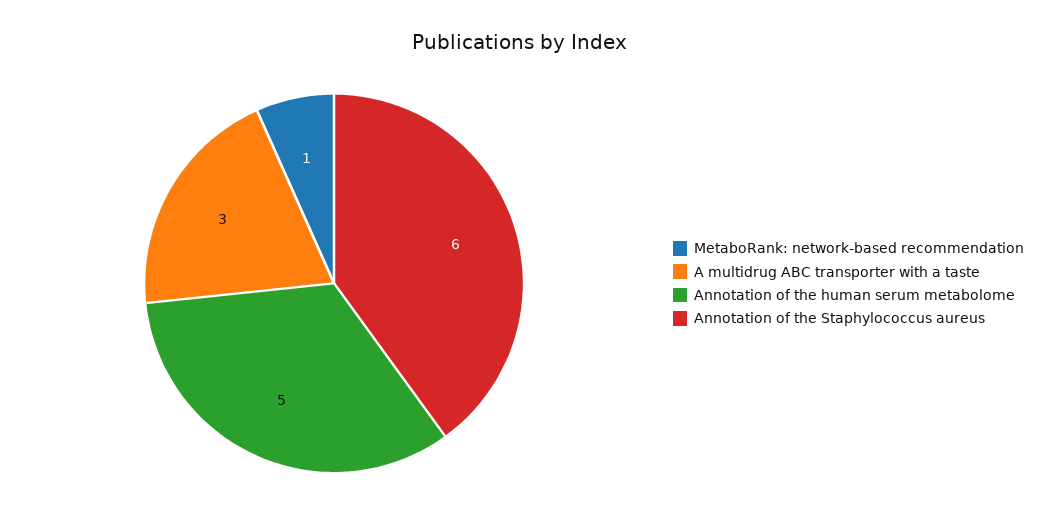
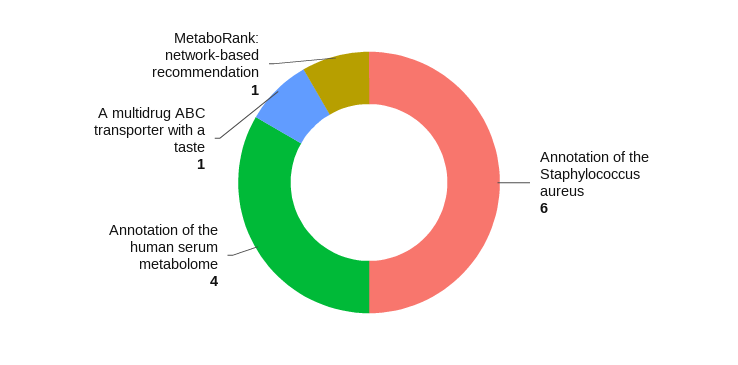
  {
    "MetaboRank: network-based recommendation": 1,
-   "A multidrug ABC transporter with a taste": 3,
+   "A multidrug ABC transporter with a taste": 1,
-   "Annotation of the human serum metabolome": 5,
+   "Annotation of the human serum metabolome": 4,
    "Annotation of the Staphylococcus aureus": 6
  }

